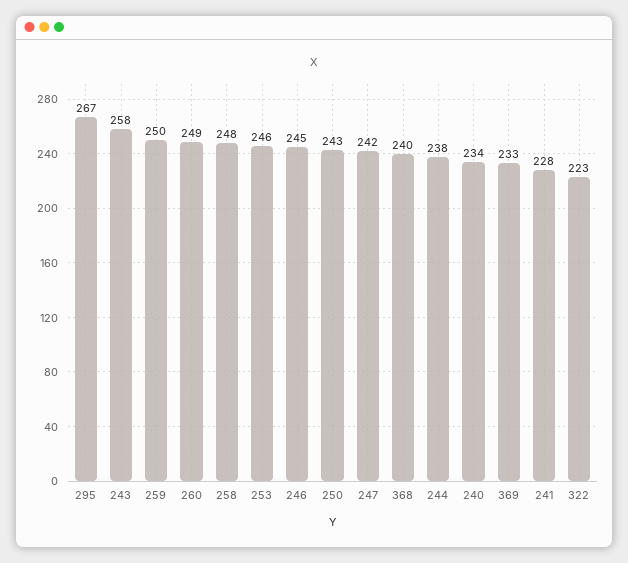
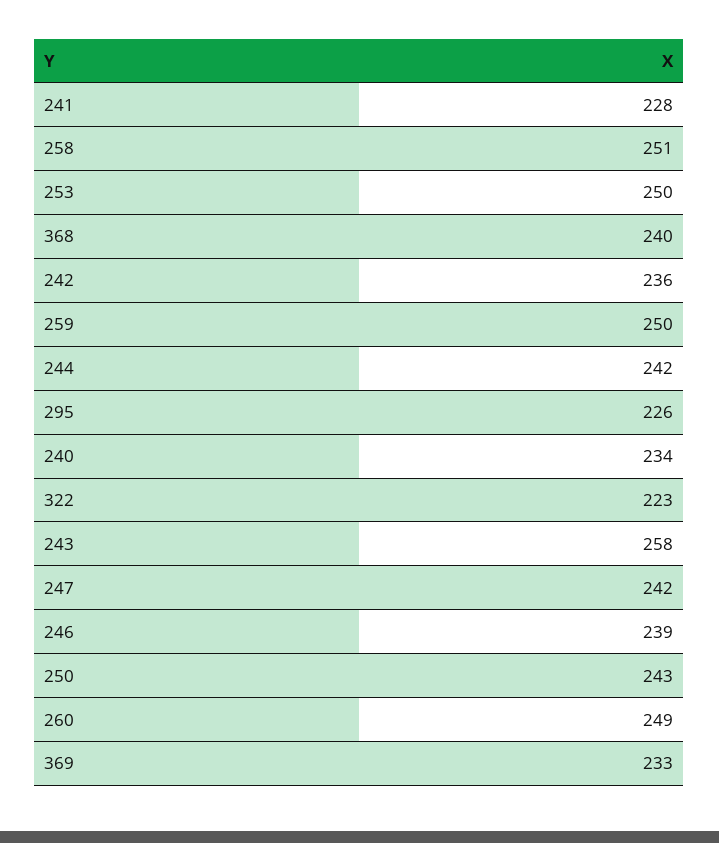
  {
-   "295": 267,
+   "295": 226,
    "243": 258,
    "259": 250,
    "260": 249,
-   "258": 248,
+   "258": 251,
-   "253": 246,
+   "253": 250,
-   "246": 245,
+   "246": 239,
    "250": 243,
    "247": 242,
    "368": 240,
-   "244": 238,
+   "244": 242,
    "240": 234,
    "369": 233,
    "241": 228,
-   "322": 223
+   "322": 223,
+   "242": 236
  }

